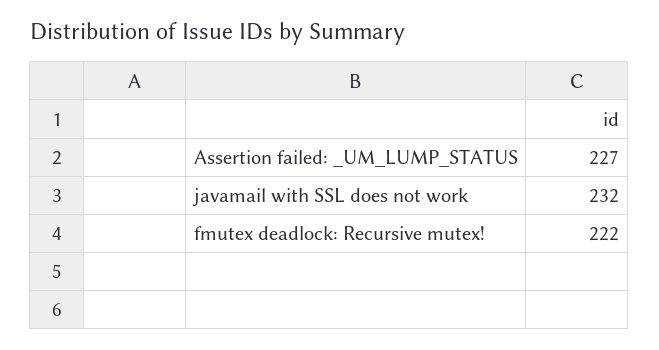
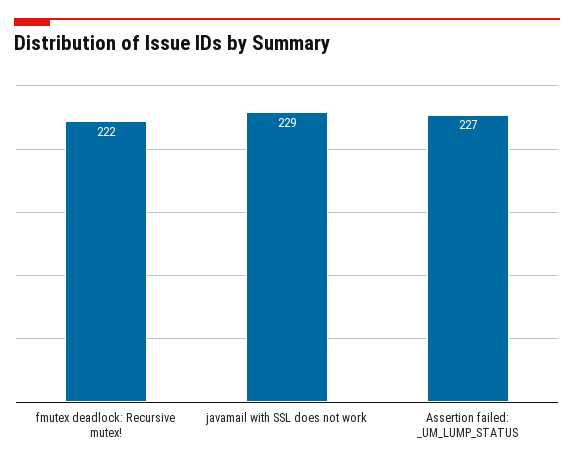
  {
    "Assertion failed: _UM_LUMP_STATUS": 227,
-   "javamail with SSL does not work": 232,
+   "javamail with SSL does not work": 229,
    "fmutex deadlock: Recursive mutex!": 222
  }

